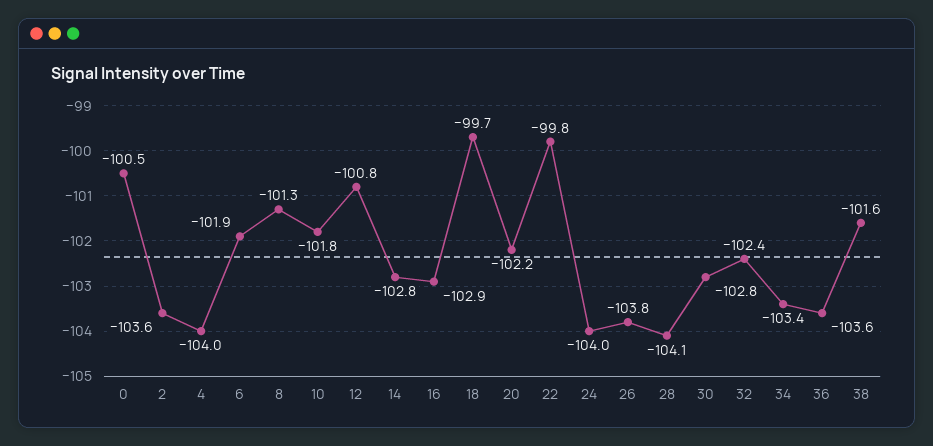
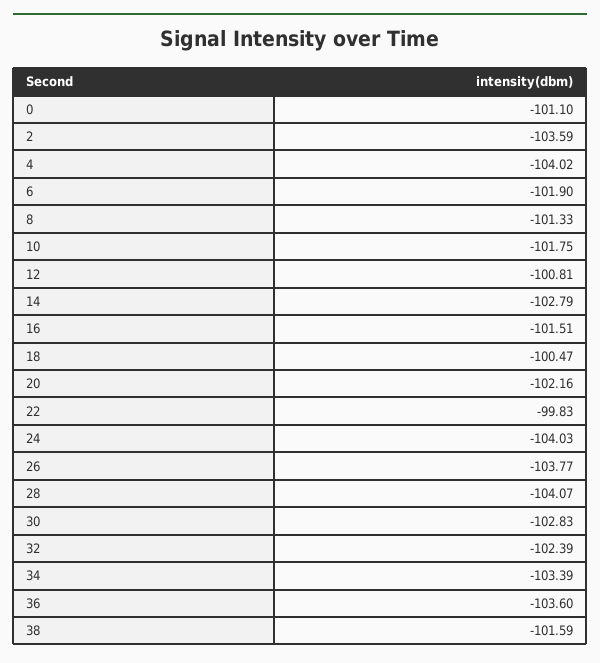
  {
-   "0": -100.5,
+   "0": -101.1,
    "2": -103.59,
    "4": -104.02,
    "6": -101.9,
    "8": -101.33,
    "10": -101.75,
    "12": -100.81,
    "14": -102.79,
-   "16": -102.9,
+   "16": -101.51,
-   "18": -99.7,
+   "18": -100.47,
    "20": -102.16,
    "22": -99.83,
    "24": -104.03,
    "26": -103.77,
    "28": -104.07,
    "30": -102.83,
    "32": -102.39,
    "34": -103.39,
    "36": -103.6,
    "38": -101.59
  }

